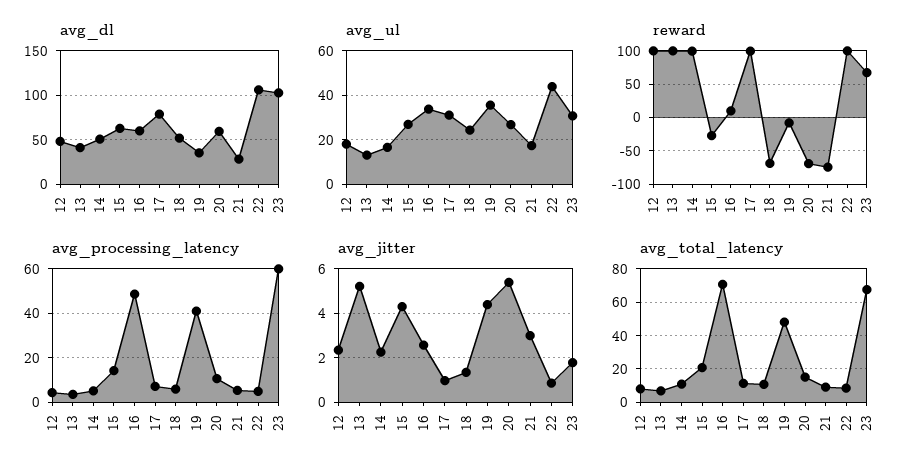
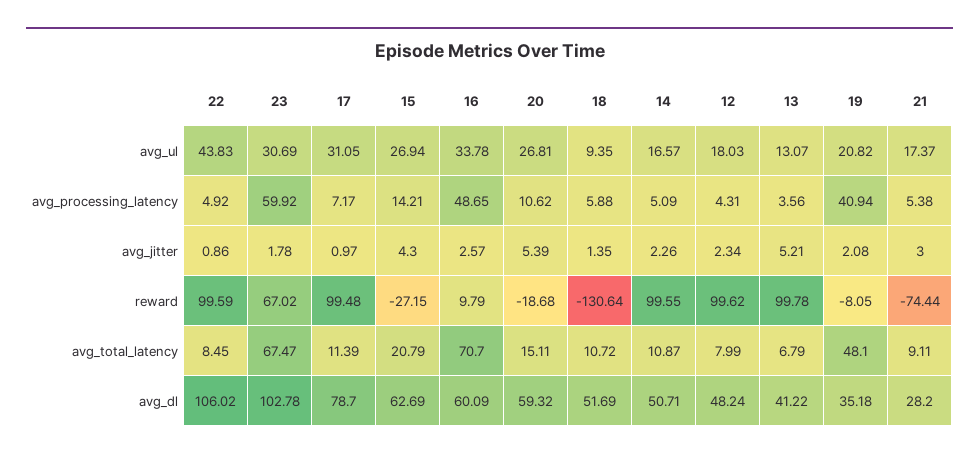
  {
    "avg_dl": {
      "12": 48.24,
      "13": 41.22,
      "14": 50.71,
      "15": 62.69,
      "16": 60.09,
      "17": 78.7,
      "18": 51.69,
      "19": 35.18,
      "20": 59.32,
      "21": 28.2,
      "22": 106.02,
      "23": 102.78
    },
    "avg_ul": {
      "12": 18.03,
      "13": 13.07,
      "14": 16.57,
      "15": 26.94,
      "16": 33.78,
      "17": 31.05,
-     "18": 25,
+     "18": 9.35,
-     "19": 35,
+     "19": 20.82,
      "20": 26.81,
      "21": 17.37,
      "22": 43.83,
      "23": 30.69
    },
    "reward": {
      "12": 99.62,
      "13": 99.78,
      "14": 99.55,
      "15": -27.15,
      "16": 9.79,
      "17": 99.48,
-     "18": -70,
+     "18": -130.64,
      "19": -8.05,
-     "20": -70,
+     "20": -18.68,
      "21": -74.44,
      "22": 99.59,
      "23": 67.02
    },
    "avg_processing_latency": {
      "12": 4.31,
      "13": 3.56,
      "14": 5.09,
      "15": 14.21,
      "16": 48.65,
      "17": 7.17,
      "18": 5.88,
      "19": 40.94,
      "20": 10.62,
      "21": 5.38,
      "22": 4.92,
      "23": 59.92
    },
    "avg_jitter": {
      "12": 2.34,
      "13": 5.21,
      "14": 2.26,
      "15": 4.3,
      "16": 2.57,
      "17": 0.97,
      "18": 1.35,
-     "19": 4.5,
+     "19": 2.08,
      "20": 5.39,
      "21": 3,
      "22": 0.86,
      "23": 1.78
    },
    "avg_total_latency": {
      "12": 7.99,
      "13": 6.79,
      "14": 10.87,
      "15": 20.79,
      "16": 70.7,
      "17": 11.39,
      "18": 10.72,
      "19": 48.1,
      "20": 15.11,
      "21": 9.11,
      "22": 8.45,
      "23": 67.47
    }
  }

